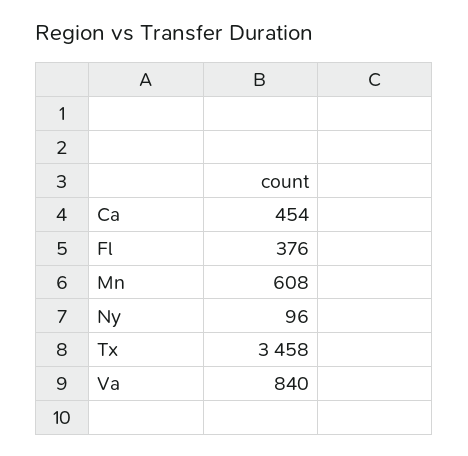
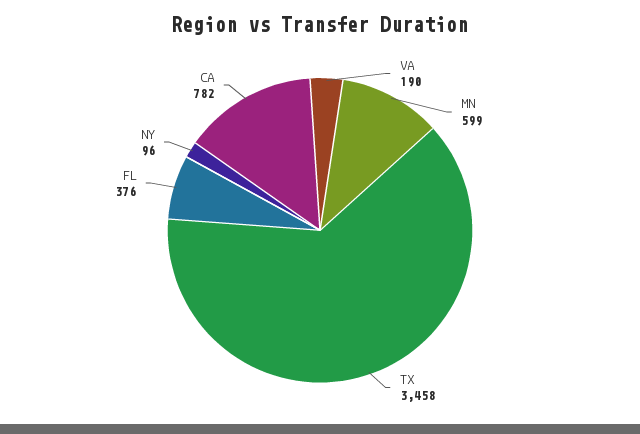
  {
-   "Ca": 454,
+   "Ca": 782,
    "Fl": 376,
-   "Mn": 608,
+   "Mn": 599,
    "Ny": 96,
    "Tx": 3458,
-   "Va": 840
+   "Va": 190
  }

